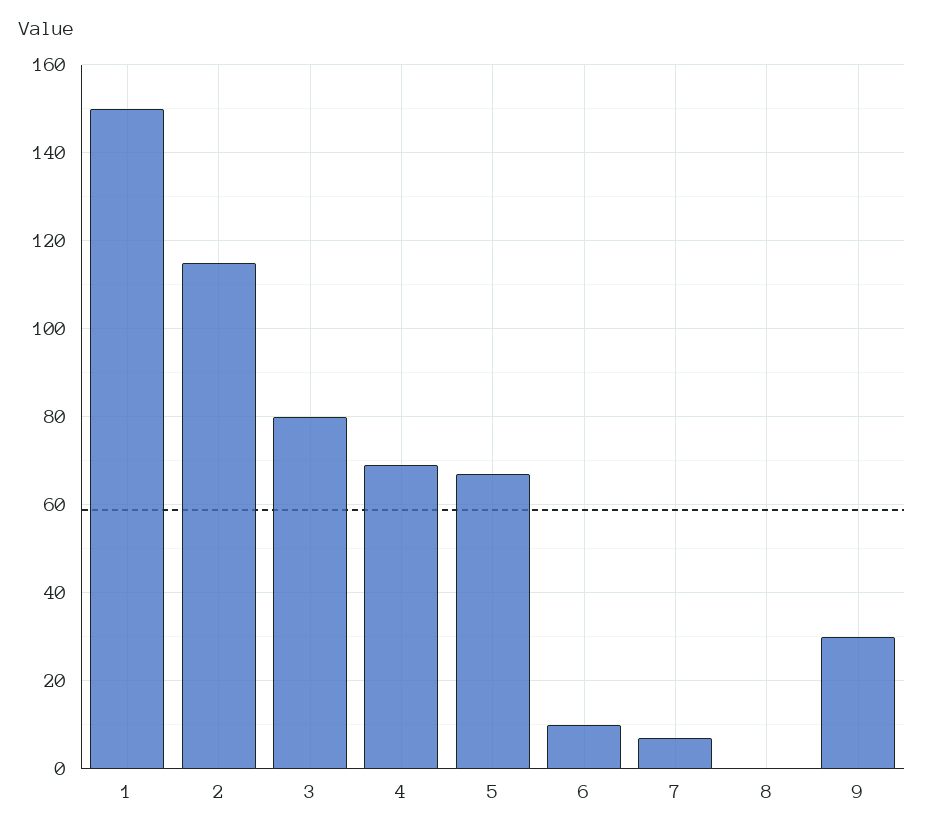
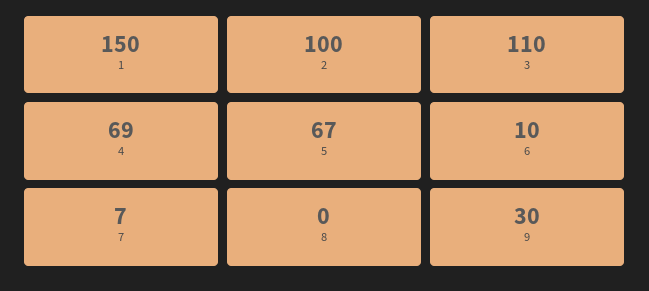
  {
    "1": 150,
-   "2": 115,
+   "2": 100,
-   "3": 80,
+   "3": 110,
    "4": 69,
    "5": 67,
    "6": 10,
    "7": 7,
    "8": 0,
    "9": 30
  }

